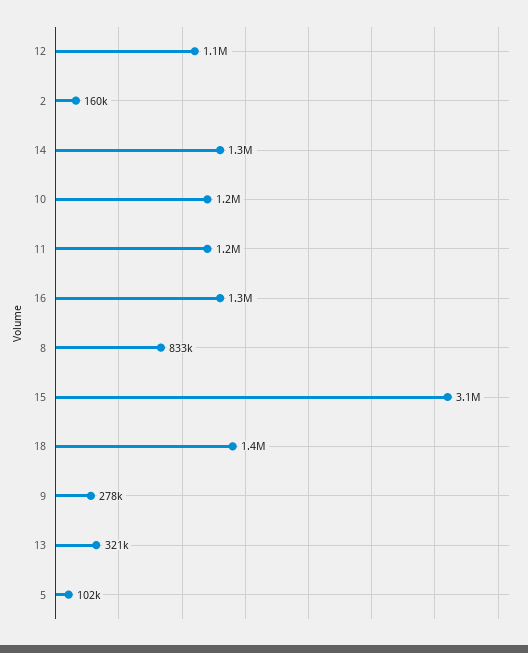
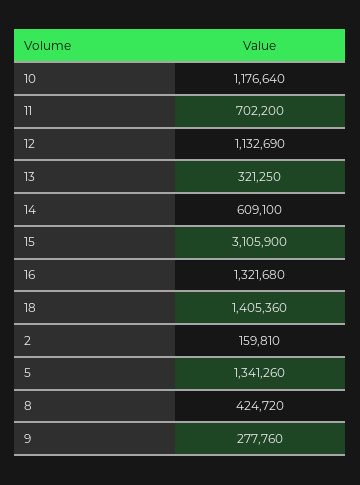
  {
    "12": 1132690,
    "2": 159810,
-   "14": 1300000,
+   "14": 609100,
    "10": 1176640,
-   "11": 1200000,
+   "11": 702200,
    "16": 1321680,
-   "8": 833000,
+   "8": 424720,
    "15": 3105900,
    "18": 1405360,
    "9": 277760,
    "13": 321250,
-   "5": 102000
+   "5": 1341260
  }

